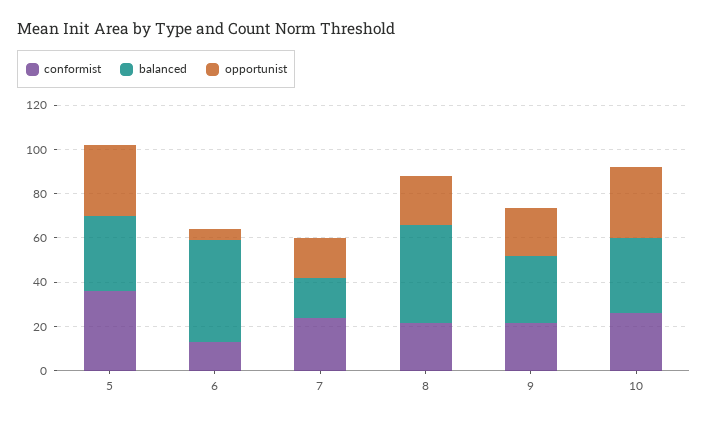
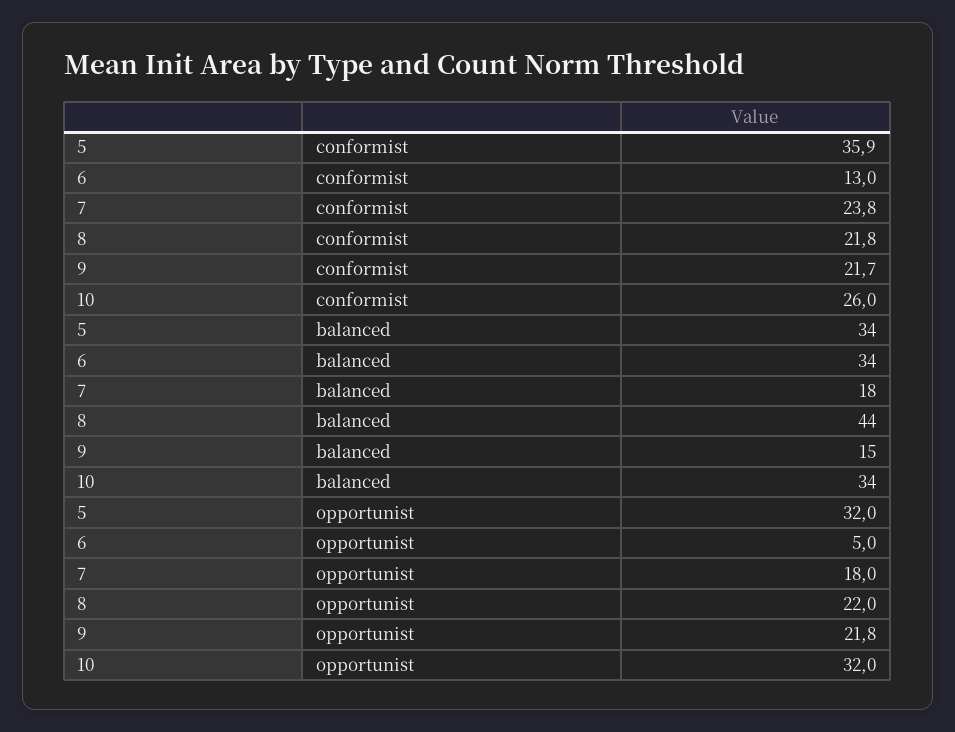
  {
    "conformist": {
      "5": 35.9,
      "6": 13,
      "7": 23.8,
      "8": 21.8,
      "9": 21.7,
      "10": 26
    },
    "balanced": {
      "5": 34,
-     "6": 45,
+     "6": 34,
      "7": 18,
      "8": 44,
-     "9": 30,
+     "9": 15,
      "10": 34
    },
    "opportunist": {
      "5": 32,
      "6": 5,
      "7": 18,
      "8": 22,
      "9": 21.8,
      "10": 32
    }
  }

